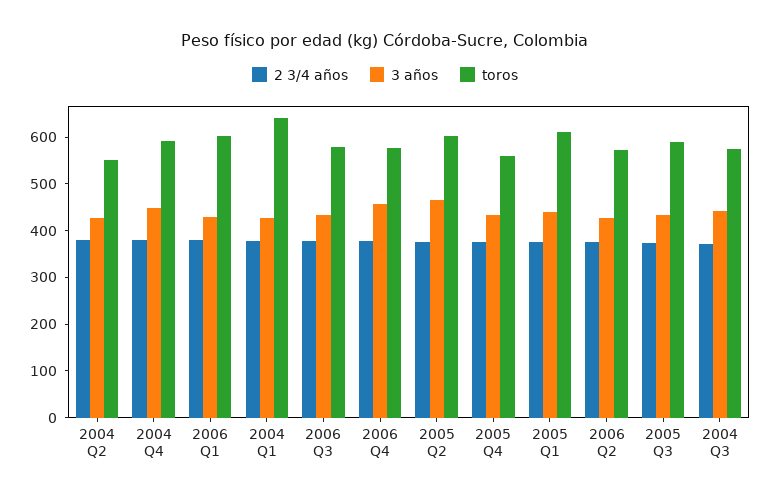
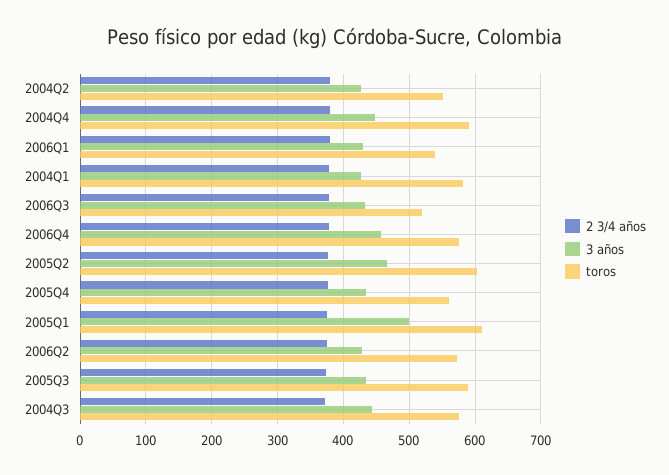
  {
    "2 3/4 años": {
      "2004 Q2": 380,
      "2004 Q4": 380,
      "2006 Q1": 380,
      "2004 Q1": 380,
      "2006 Q3": 380,
      "2006 Q4": 380,
      "2005 Q2": 380,
      "2005 Q4": 380,
      "2005 Q1": 380,
      "2006 Q2": 380,
      "2005 Q3": 370,
      "2004 Q3": 370
    },
    "3 años": {
      "2004 Q2": 430,
      "2004 Q4": 450,
      "2006 Q1": 430,
      "2004 Q1": 430,
      "2006 Q3": 430,
      "2006 Q4": 460,
      "2005 Q2": 470,
      "2005 Q4": 430,
-     "2005 Q1": 440,
+     "2005 Q1": 500,
      "2006 Q2": 430,
      "2005 Q3": 430,
      "2004 Q3": 440
    },
    "toros": {
      "2004 Q2": 550,
      "2004 Q4": 590,
-     "2006 Q1": 600,
+     "2006 Q1": 540,
-     "2004 Q1": 640,
+     "2004 Q1": 580,
-     "2006 Q3": 580,
+     "2006 Q3": 520,
      "2006 Q4": 580,
      "2005 Q2": 600,
      "2005 Q4": 560,
      "2005 Q1": 610,
      "2006 Q2": 570,
      "2005 Q3": 590,
      "2004 Q3": 580
    }
  }

